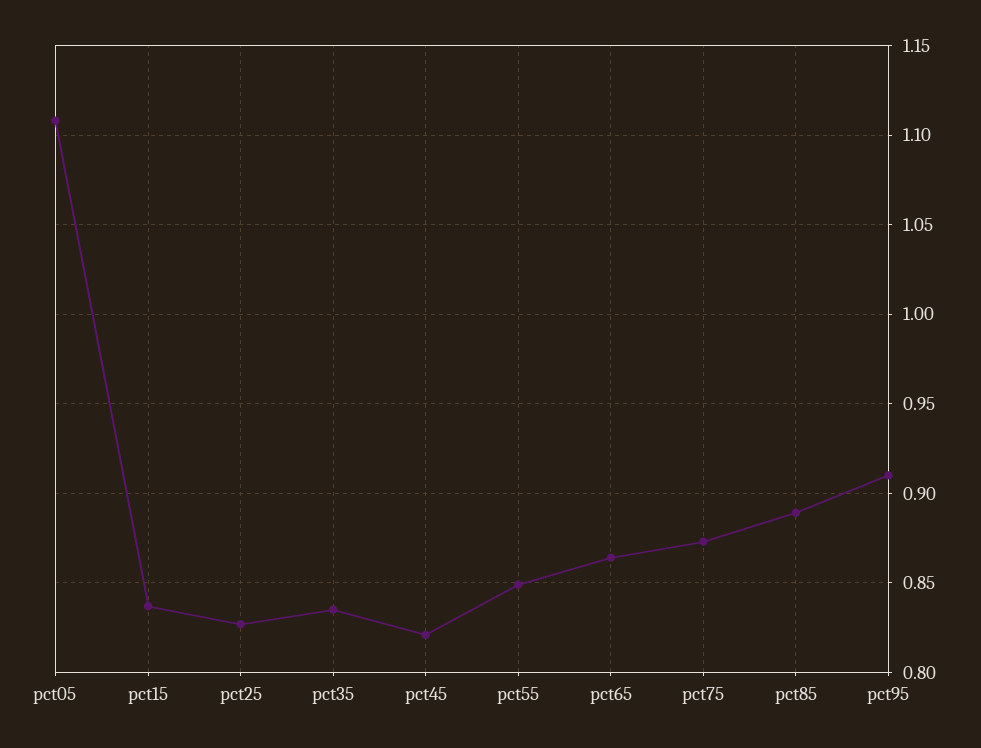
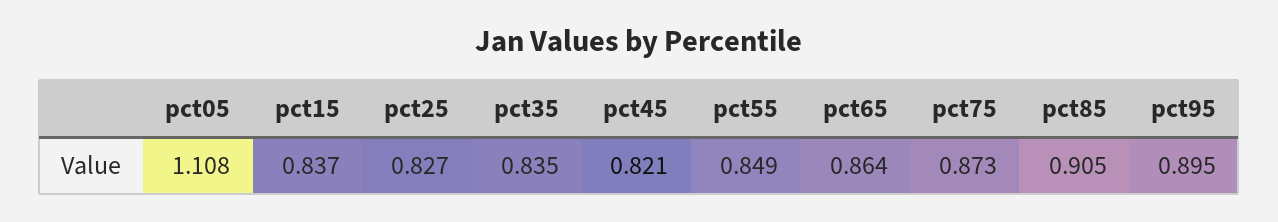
  {
    "pct05": 1.108,
    "pct15": 0.837,
    "pct25": 0.827,
    "pct35": 0.835,
    "pct45": 0.821,
    "pct55": 0.849,
    "pct65": 0.864,
    "pct75": 0.873,
-   "pct85": 0.89,
+   "pct85": 0.905,
-   "pct95": 0.91
+   "pct95": 0.895
  }

